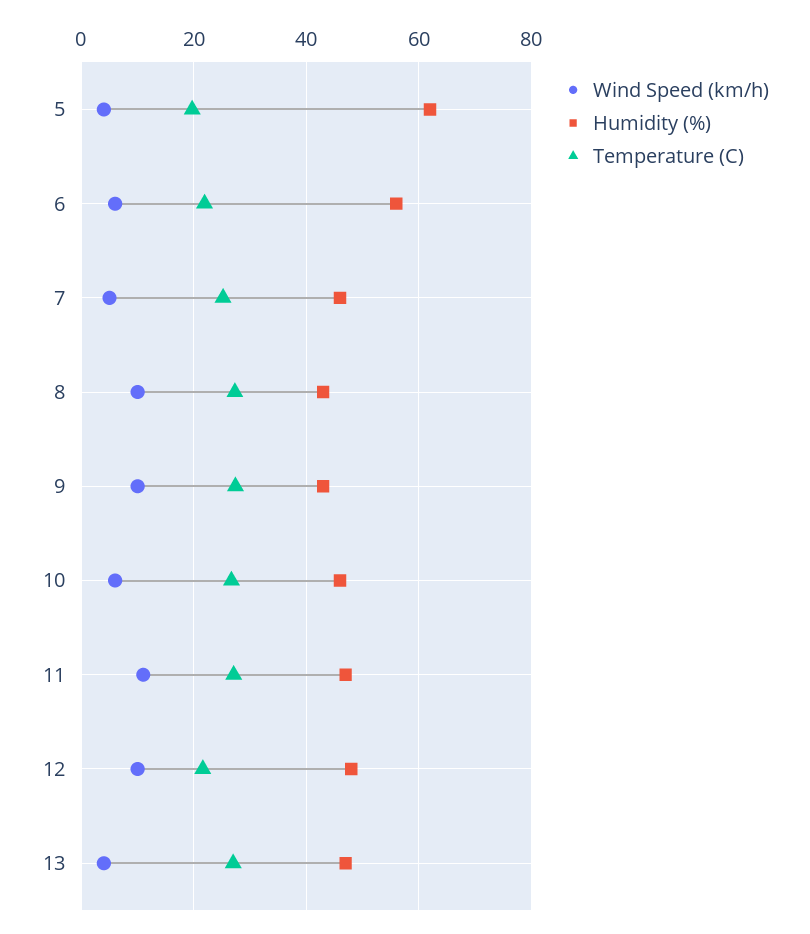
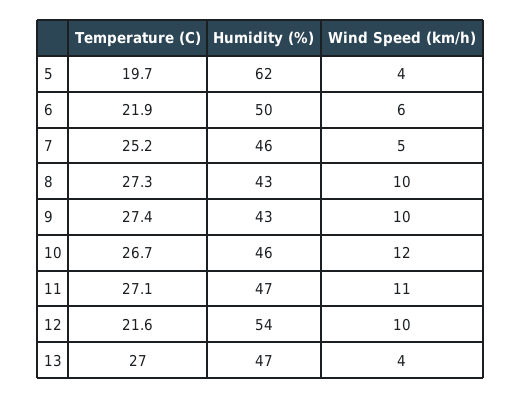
  {
    "Wind Speed (km/h)": {
      "5": 4,
      "6": 6,
      "7": 5,
      "8": 10,
      "9": 10,
-     "10": 6,
+     "10": 12,
      "11": 11,
      "12": 10,
      "13": 4
    },
    "Humidity (%)": {
      "5": 62,
-     "6": 56,
+     "6": 50,
      "7": 46,
      "8": 43,
      "9": 43,
      "10": 46,
      "11": 47,
-     "12": 48,
+     "12": 54,
      "13": 47
    },
    "Temperature (C)": {
      "5": 19.7,
      "6": 21.9,
      "7": 25.2,
      "8": 27.3,
      "9": 27.4,
      "10": 26.7,
      "11": 27.1,
      "12": 21.6,
      "13": 27
    }
  }

